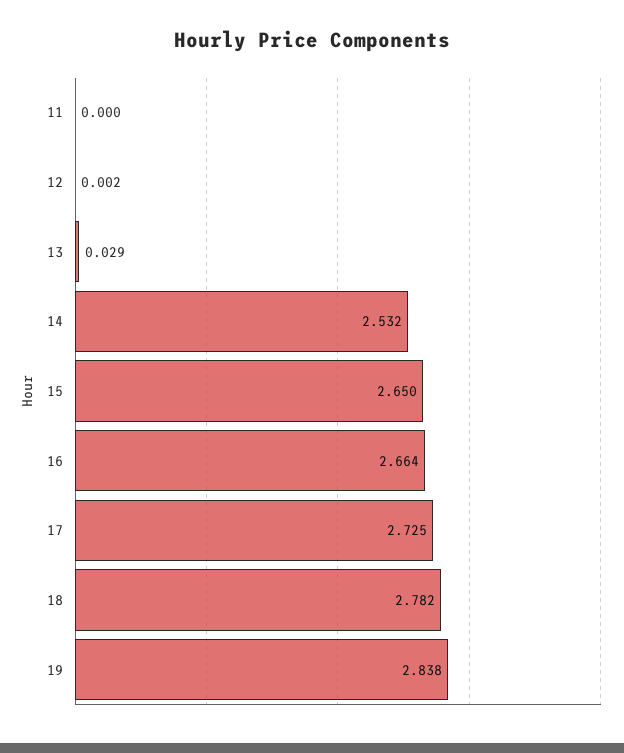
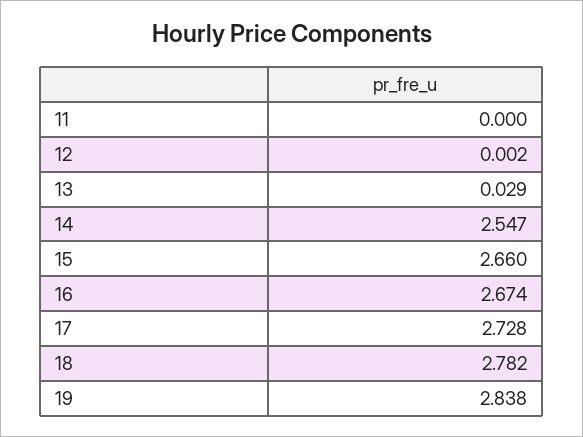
  {
    "11": 0,
    "12": 0.002,
    "13": 0.029,
-   "14": 2.532,
+   "14": 2.547,
-   "15": 2.65,
+   "15": 2.66,
-   "16": 2.664,
+   "16": 2.674,
-   "17": 2.725,
+   "17": 2.728,
    "18": 2.782,
    "19": 2.838
  }

